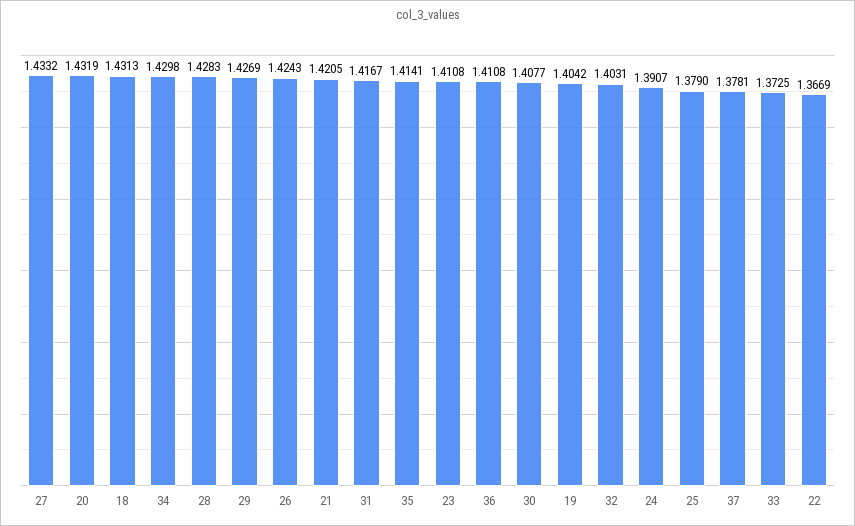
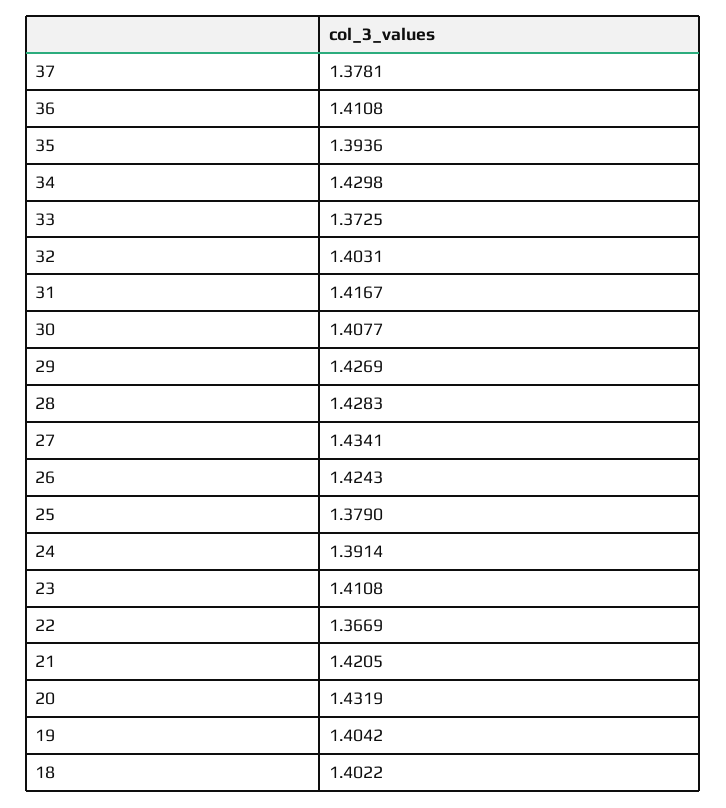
  {
-   "27": 1.4332,
+   "27": 1.4341,
    "20": 1.4319,
-   "18": 1.4313,
+   "18": 1.4022,
    "34": 1.4298,
    "28": 1.4283,
    "29": 1.4269,
    "26": 1.4243,
    "21": 1.4205,
    "31": 1.4167,
-   "35": 1.4141,
+   "35": 1.3936,
    "23": 1.4108,
    "36": 1.4108,
    "30": 1.4077,
    "19": 1.4042,
    "32": 1.4031,
-   "24": 1.3907,
+   "24": 1.3914,
    "25": 1.379,
    "37": 1.3781,
    "33": 1.3725,
    "22": 1.3669
  }

